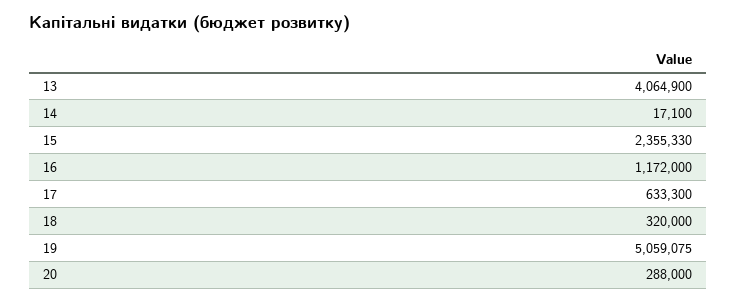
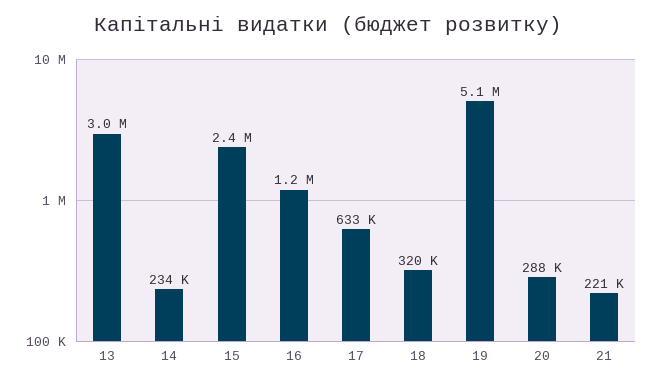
  {
-   "13": 4064900,
+   "13": 3000000,
-   "14": 17100,
+   "14": 234000,
    "15": 2355330,
    "16": 1172000,
    "17": 633300,
    "18": 320000,
    "19": 5059075,
-   "20": 288000
+   "20": 288000,
+   "21": 221000
  }

